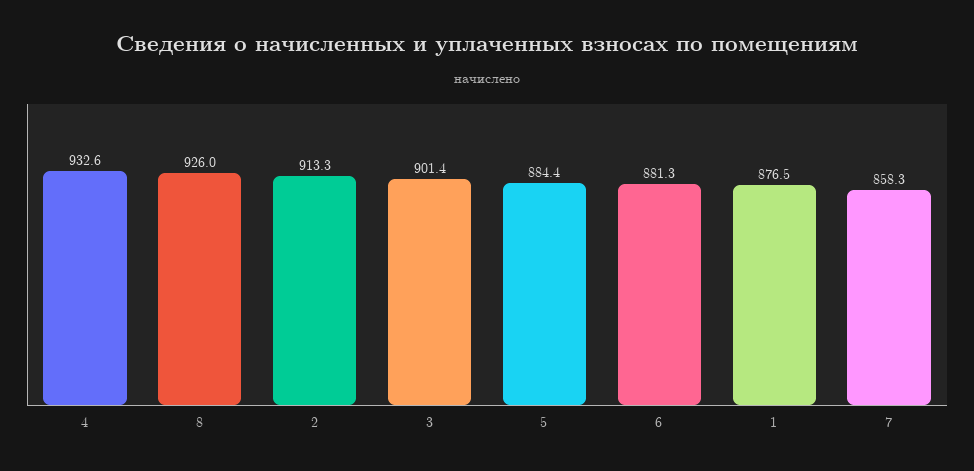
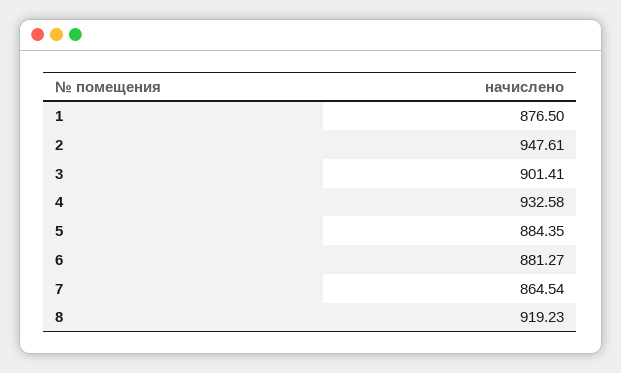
  {
    "4": 932.58,
-   "8": 926,
+   "8": 919.23,
-   "2": 913.3,
+   "2": 947.61,
    "3": 901.41,
    "5": 884.35,
    "6": 881.27,
    "1": 876.5,
-   "7": 858.3
+   "7": 864.54
  }

